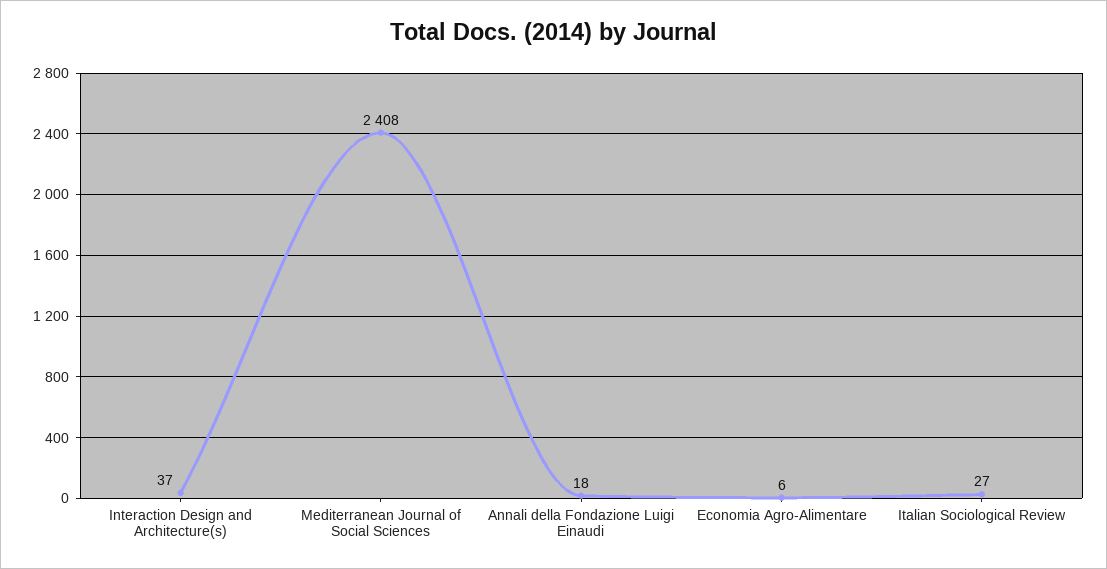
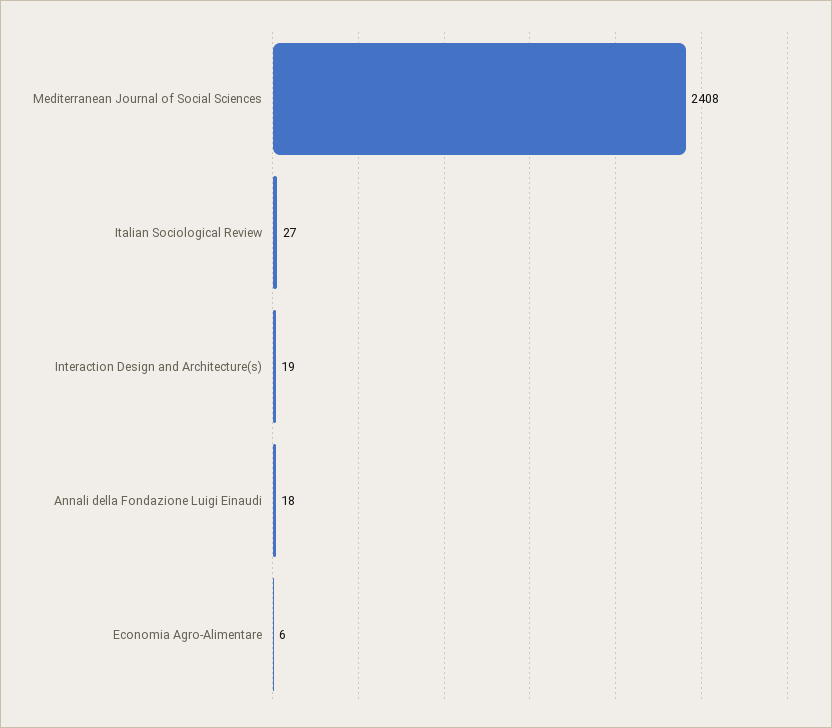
  {
-   "Interaction Design and Architecture(s)": 37,
+   "Interaction Design and Architecture(s)": 19,
    "Mediterranean Journal of Social Sciences": 2408,
    "Annali della Fondazione Luigi Einaudi": 18,
    "Economia Agro-Alimentare": 6,
    "Italian Sociological Review": 27
  }

